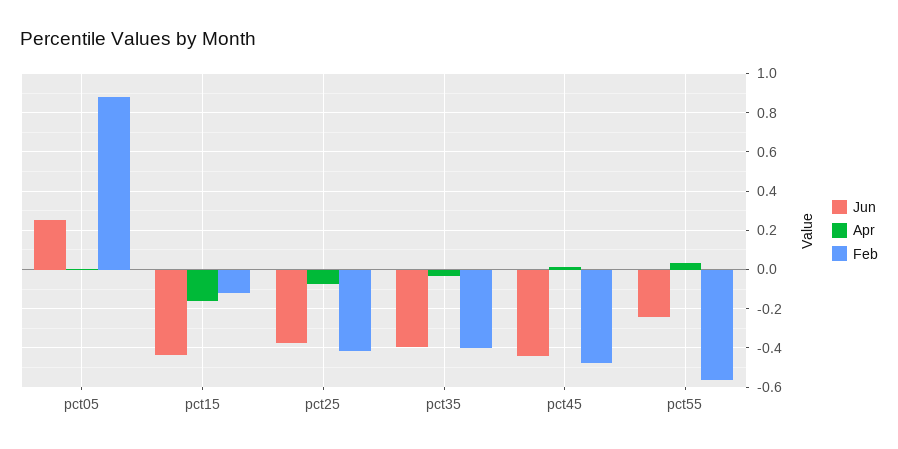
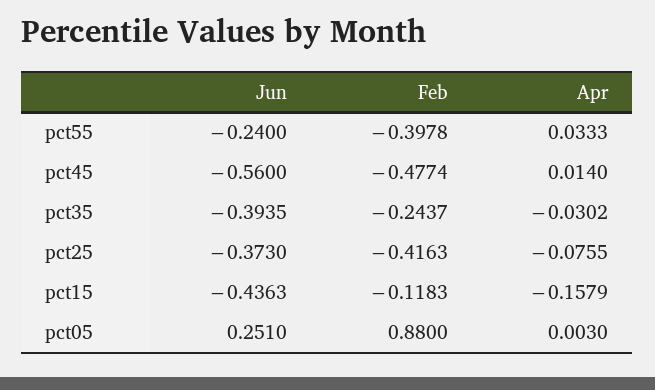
  {
    "Jun": {
      "pct05": 0.251,
      "pct15": -0.4363,
      "pct25": -0.373,
      "pct35": -0.3935,
-     "pct45": -0.45,
+     "pct45": -0.56,
      "pct55": -0.24
    },
    "Apr": {
      "pct05": 0.003,
      "pct15": -0.1579,
      "pct25": -0.0755,
      "pct35": -0.0302,
      "pct45": 0.014,
      "pct55": 0.0333
    },
    "Feb": {
      "pct05": 0.88,
      "pct15": -0.1183,
      "pct25": -0.4163,
-     "pct35": -0.4,
+     "pct35": -0.2437,
      "pct45": -0.4774,
-     "pct55": -0.55
+     "pct55": -0.3978
    }
  }

